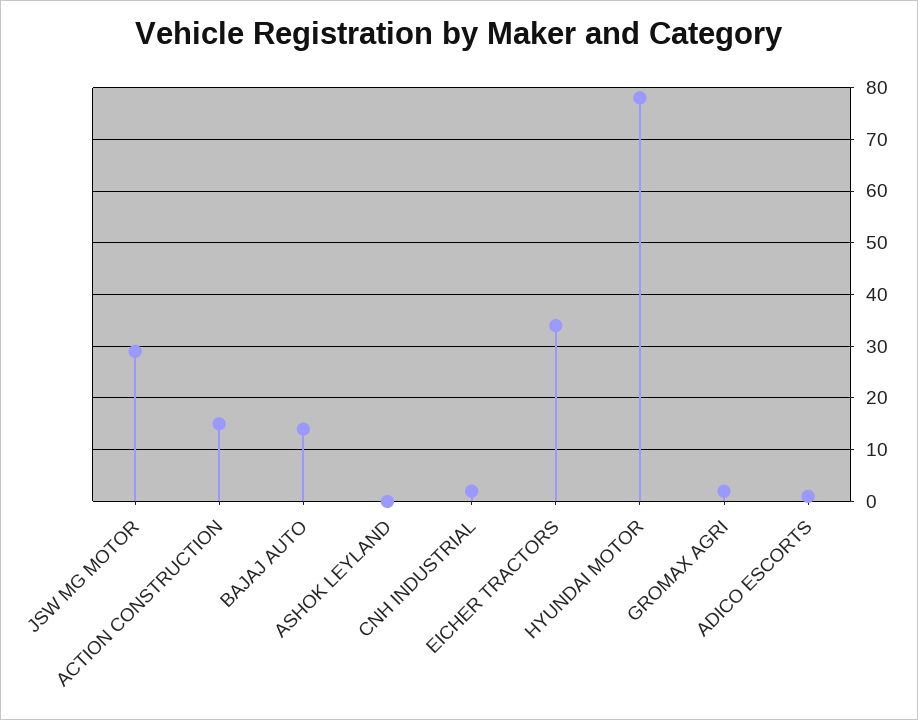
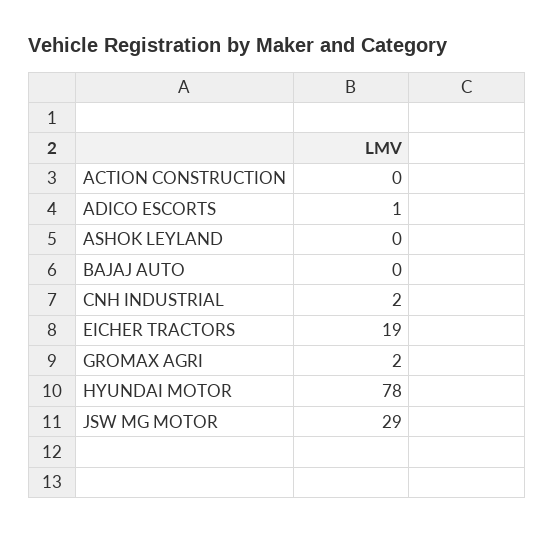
  {
    "JSW MG MOTOR": 29,
-   "ACTION CONSTRUCTION": 15,
+   "ACTION CONSTRUCTION": 0,
-   "BAJAJ AUTO": 15,
+   "BAJAJ AUTO": 0,
    "ASHOK LEYLAND": 0,
    "CNH INDUSTRIAL": 2,
-   "EICHER TRACTORS": 35,
+   "EICHER TRACTORS": 19,
    "HYUNDAI MOTOR": 78,
    "GROMAX AGRI": 2,
    "ADICO ESCORTS": 1
  }

